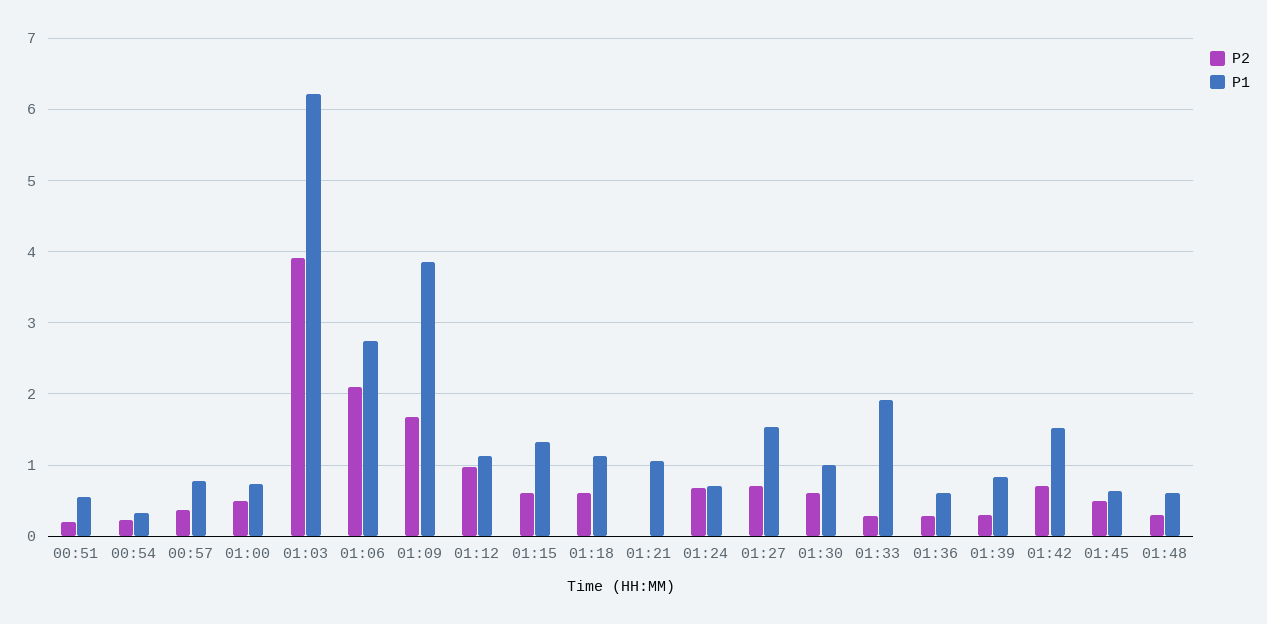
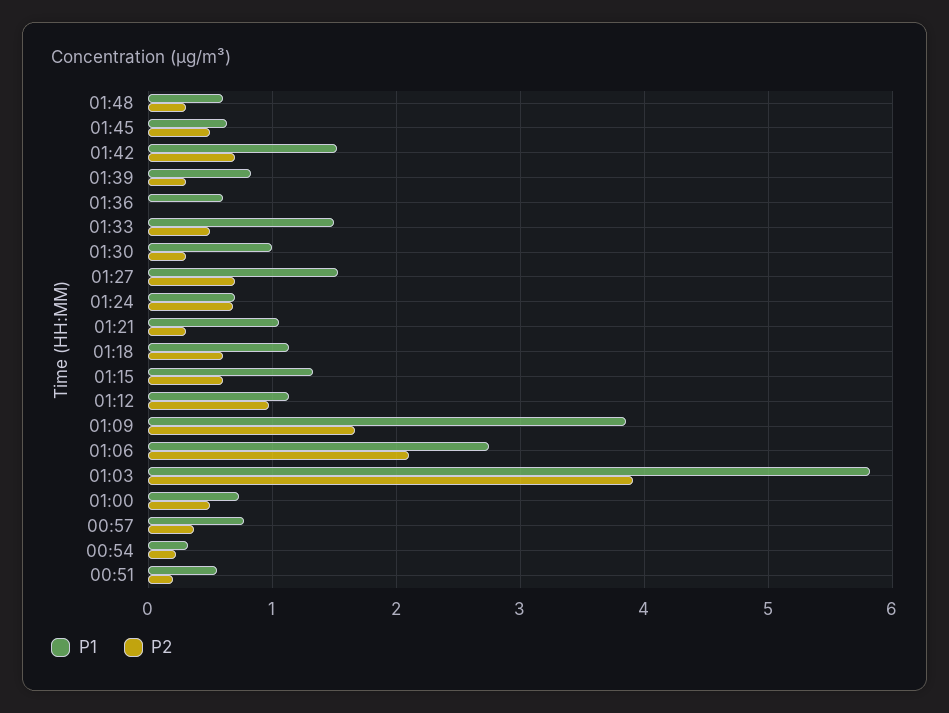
  {
    "P2": {
      "00:51": 0.2,
      "00:54": 0.2,
      "00:57": 0.4,
      "01:00": 0.5,
      "01:03": 3.9,
      "01:06": 2.1,
      "01:09": 1.7,
      "01:12": 1,
      "01:15": 0.6,
      "01:18": 0.6,
-     "01:21": 0,
+     "01:21": 0.3,
      "01:24": 0.7,
      "01:27": 0.7,
-     "01:30": 0.6,
+     "01:30": 0.3,
-     "01:33": 0.3,
+     "01:33": 0.5,
-     "01:36": 0.3,
+     "01:36": 0,
      "01:39": 0.3,
      "01:42": 0.7,
      "01:45": 0.5,
      "01:48": 0.3
    },
    "P1": {
      "00:51": 0.6,
      "00:54": 0.3,
      "00:57": 0.8,
      "01:00": 0.7,
-     "01:03": 6.2,
+     "01:03": 5.8,
      "01:06": 2.8,
      "01:09": 3.9,
      "01:12": 1.1,
      "01:15": 1.3,
      "01:18": 1.1,
      "01:21": 1.1,
      "01:24": 0.7,
      "01:27": 1.5,
      "01:30": 1,
-     "01:33": 1.9,
+     "01:33": 1.5,
      "01:36": 0.6,
      "01:39": 0.8,
      "01:42": 1.5,
      "01:45": 0.6,
      "01:48": 0.6
    }
  }

